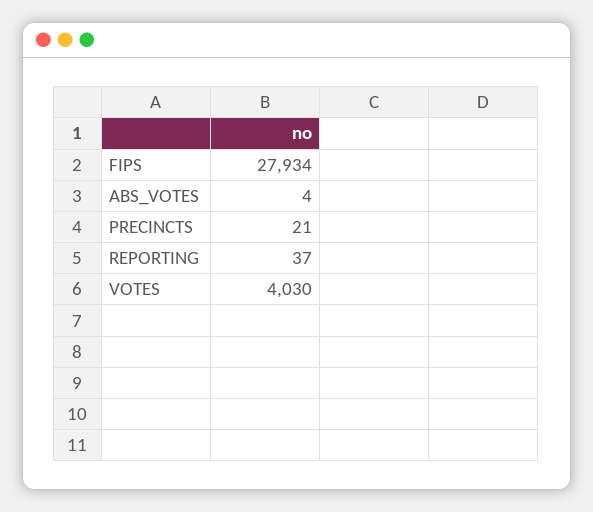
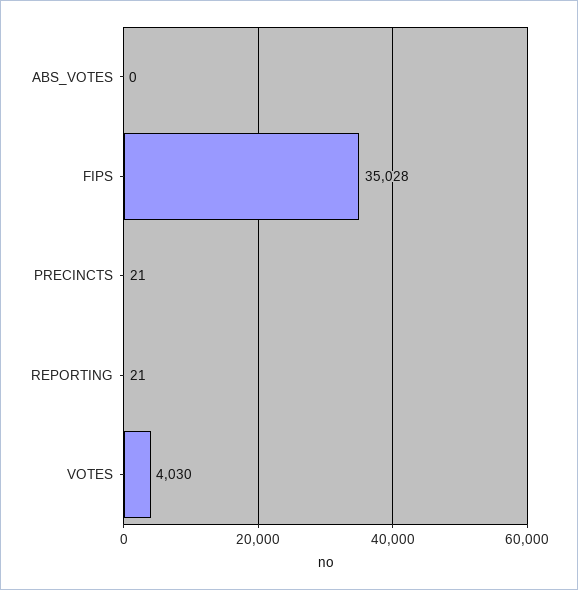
  {
-   "FIPS": 27934,
+   "FIPS": 35028,
-   "ABS_VOTES": 4,
+   "ABS_VOTES": 0,
    "PRECINCTS": 21,
-   "REPORTING": 37,
+   "REPORTING": 21,
    "VOTES": 4030
  }

